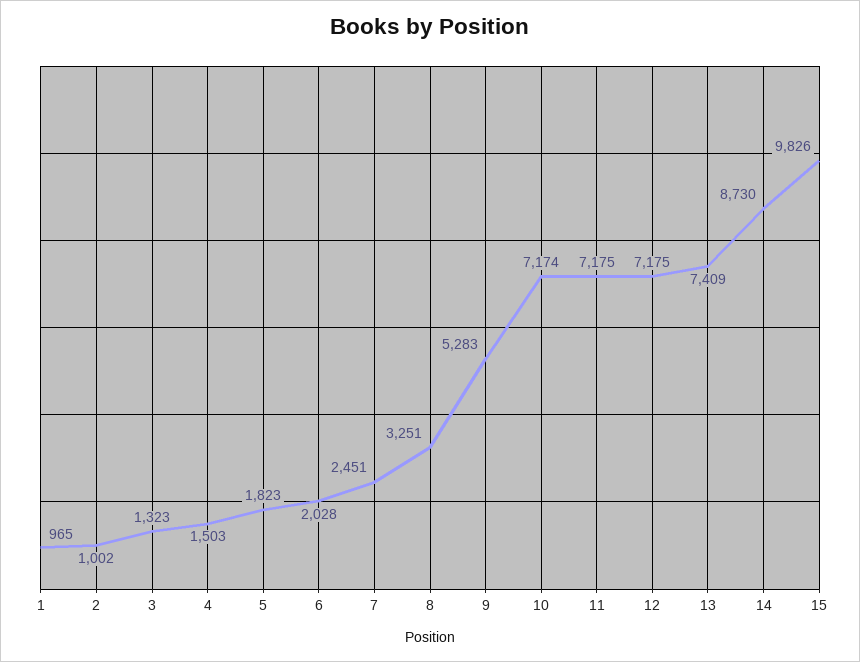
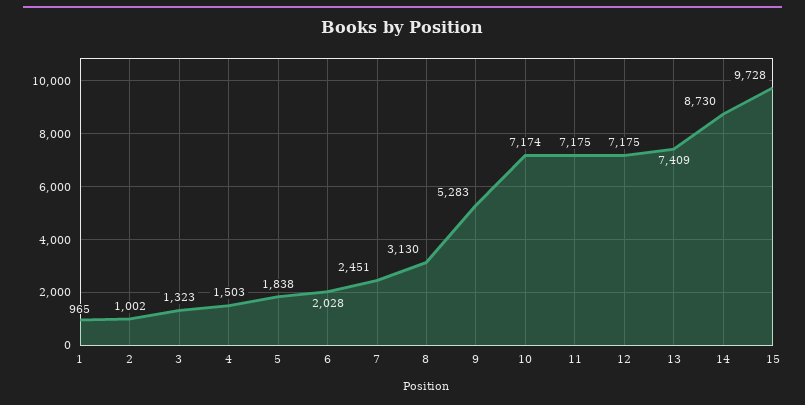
  {
    "1": 965,
    "2": 1002,
    "3": 1323,
    "4": 1503,
-   "5": 1823,
+   "5": 1838,
    "6": 2028,
    "7": 2451,
-   "8": 3251,
+   "8": 3130,
    "9": 5283,
    "10": 7174,
    "11": 7175,
    "12": 7175,
    "13": 7409,
    "14": 8730,
-   "15": 9826
+   "15": 9728
  }

